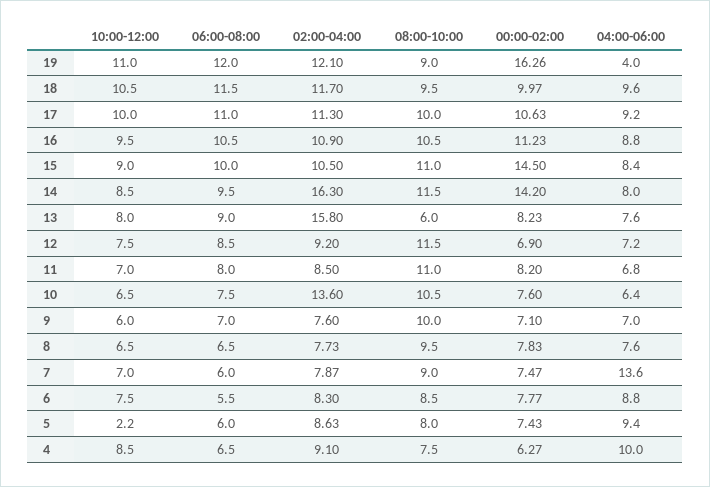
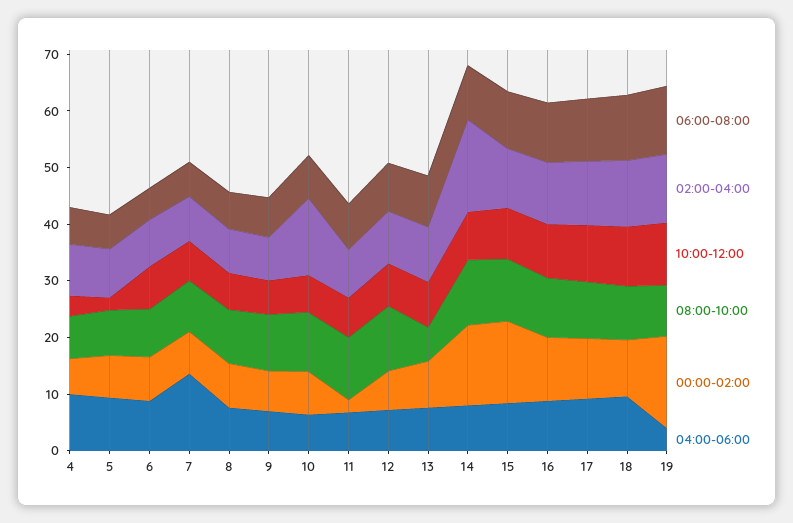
  {
    "10:00-12:00": {
      "19": 11,
      "18": 10.5,
      "17": 10,
      "16": 9.5,
      "15": 9,
      "14": 8.5,
      "13": 8,
      "12": 7.5,
      "11": 7,
      "10": 6.5,
      "9": 6,
      "8": 6.5,
      "7": 7,
      "6": 7.5,
      "5": 2.2,
-     "4": 8.5
+     "4": 4
    },
    "06:00-08:00": {
      "19": 12,
      "18": 11.5,
      "17": 11,
      "16": 10.5,
      "15": 10,
      "14": 9.5,
      "13": 9,
      "12": 8.5,
      "11": 8,
      "10": 7.5,
      "9": 7,
      "8": 6.5,
      "7": 6,
      "6": 5.5,
      "5": 6,
      "4": 6.5
    },
    "02:00-04:00": {
      "19": 12.1,
      "18": 11.7,
      "17": 11.3,
      "16": 10.9,
      "15": 10.5,
      "14": 16.3,
-     "13": 15.8,
+     "13": 10,
      "12": 9.2,
      "11": 8.5,
      "10": 13.6,
      "9": 7.6,
      "8": 7.73,
      "7": 7.87,
      "6": 8.3,
      "5": 8.63,
      "4": 9.1
    },
    "08:00-10:00": {
      "19": 9,
      "18": 9.5,
      "17": 10,
      "16": 10.5,
      "15": 11,
      "14": 11.5,
      "13": 6,
      "12": 11.5,
      "11": 11,
      "10": 10.5,
      "9": 10,
      "8": 9.5,
      "7": 9,
      "6": 8.5,
      "5": 8,
      "4": 7.5
    },
    "00:00-02:00": {
      "19": 16.26,
      "18": 9.97,
      "17": 10.63,
      "16": 11.23,
      "15": 14.5,
      "14": 14.2,
      "13": 8.23,
      "12": 6.9,
-     "11": 8.2,
+     "11": 2,
      "10": 7.6,
      "9": 7.1,
      "8": 7.83,
      "7": 7.47,
      "6": 7.77,
      "5": 7.43,
      "4": 6.27
    },
    "04:00-06:00": {
      "19": 4,
      "18": 9.6,
      "17": 9.2,
      "16": 8.8,
      "15": 8.4,
      "14": 8,
      "13": 7.6,
      "12": 7.2,
      "11": 6.8,
      "10": 6.4,
      "9": 7,
      "8": 7.6,
      "7": 13.6,
      "6": 8.8,
      "5": 9.4,
      "4": 10
    }
  }

